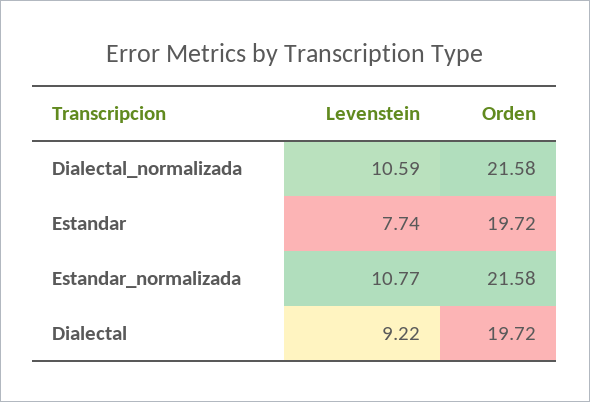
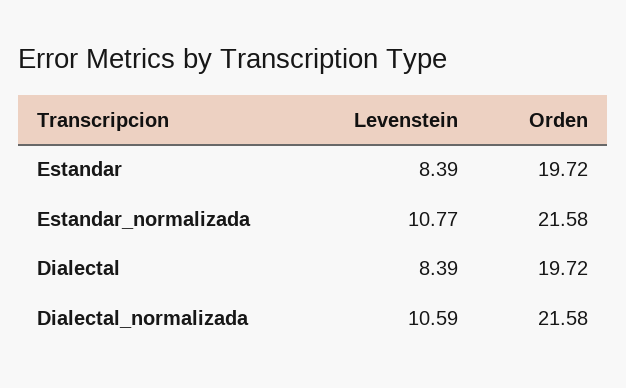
  {
    "Levenstein": {
      "Dialectal_normalizada": 10.59,
-     "Estandar": 7.74,
+     "Estandar": 8.39,
      "Estandar_normalizada": 10.77,
-     "Dialectal": 9.22
+     "Dialectal": 8.39
    },
    "Orden": {
      "Dialectal_normalizada": 21.58,
      "Estandar": 19.72,
      "Estandar_normalizada": 21.58,
      "Dialectal": 19.72
    }
  }

